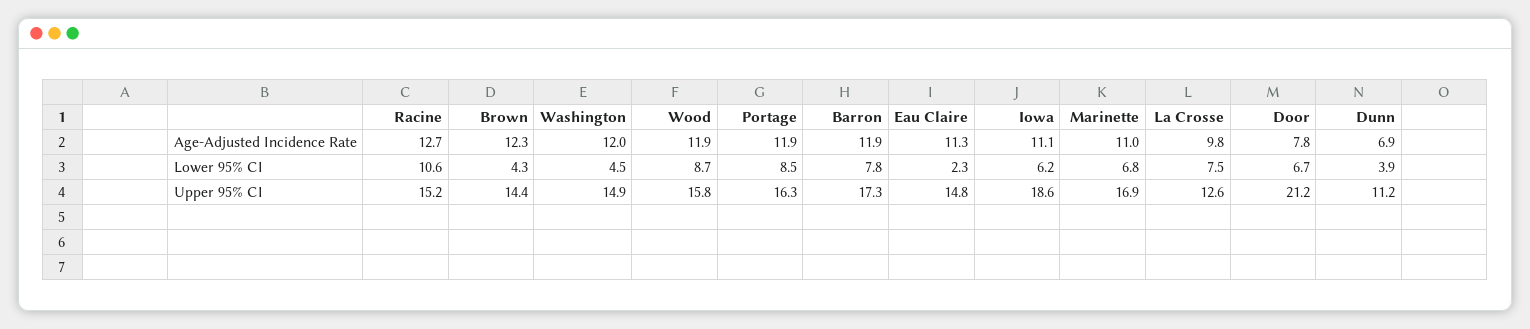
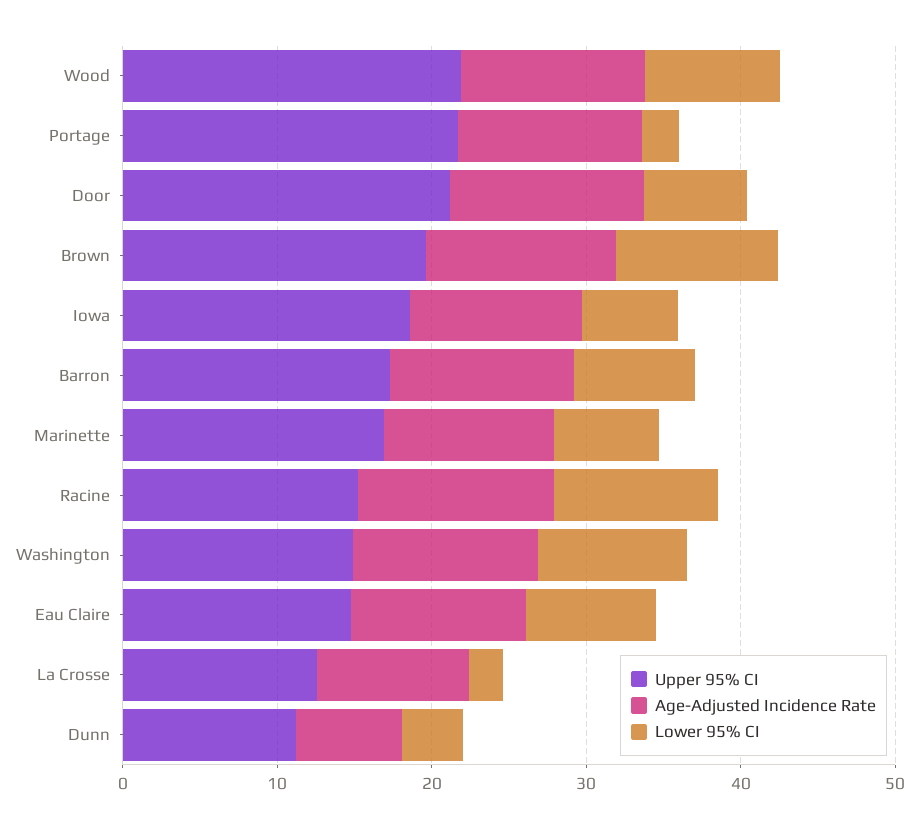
  {
    "Age-Adjusted Incidence Rate": {
      "Racine": 12.7,
      "Brown": 12.3,
      "Washington": 12,
      "Wood": 11.9,
      "Portage": 11.9,
      "Barron": 11.9,
      "Eau Claire": 11.3,
      "Iowa": 11.1,
      "Marinette": 11,
      "La Crosse": 9.8,
-     "Door": 7.8,
+     "Door": 12,
      "Dunn": 6.9
    },
    "Lower 95% CI": {
      "Racine": 10.6,
-     "Brown": 4.3,
+     "Brown": 10,
-     "Washington": 4.5,
+     "Washington": 10,
      "Wood": 8.7,
-     "Portage": 8.5,
+     "Portage": 2,
      "Barron": 7.8,
-     "Eau Claire": 2.3,
+     "Eau Claire": 8,
      "Iowa": 6.2,
      "Marinette": 6.8,
-     "La Crosse": 7.5,
+     "La Crosse": 2,
      "Door": 6.7,
      "Dunn": 3.9
    },
    "Upper 95% CI": {
      "Racine": 15.2,
-     "Brown": 14.4,
+     "Brown": 20,
      "Washington": 14.9,
-     "Wood": 15.8,
+     "Wood": 22,
-     "Portage": 16.3,
+     "Portage": 22,
      "Barron": 17.3,
      "Eau Claire": 14.8,
      "Iowa": 18.6,
      "Marinette": 16.9,
      "La Crosse": 12.6,
      "Door": 21.2,
      "Dunn": 11.2
    }
  }

